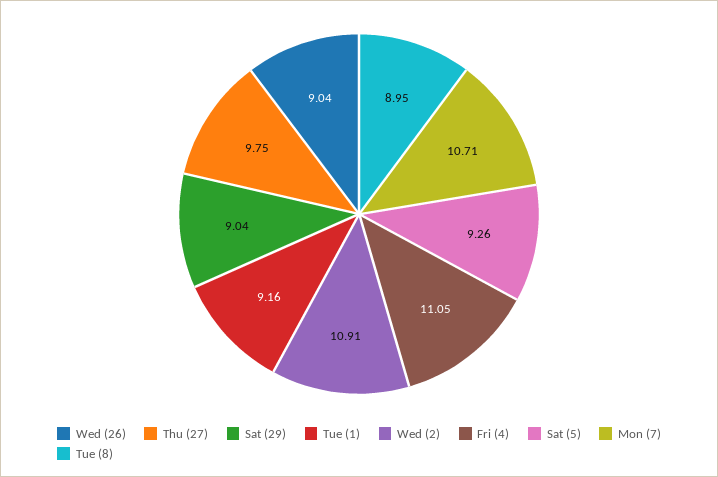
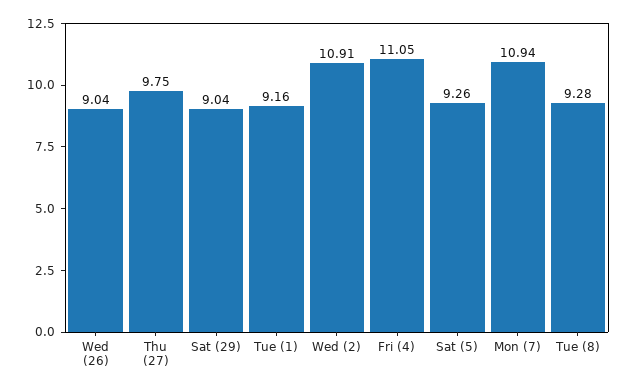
  {
    "Wed (26)": 9.04,
    "Thu (27)": 9.75,
    "Sat (29)": 9.04,
    "Tue (1)": 9.16,
    "Wed (2)": 10.91,
    "Fri (4)": 11.05,
    "Sat (5)": 9.26,
-   "Mon (7)": 10.71,
+   "Mon (7)": 10.94,
-   "Tue (8)": 8.95
+   "Tue (8)": 9.28
  }

